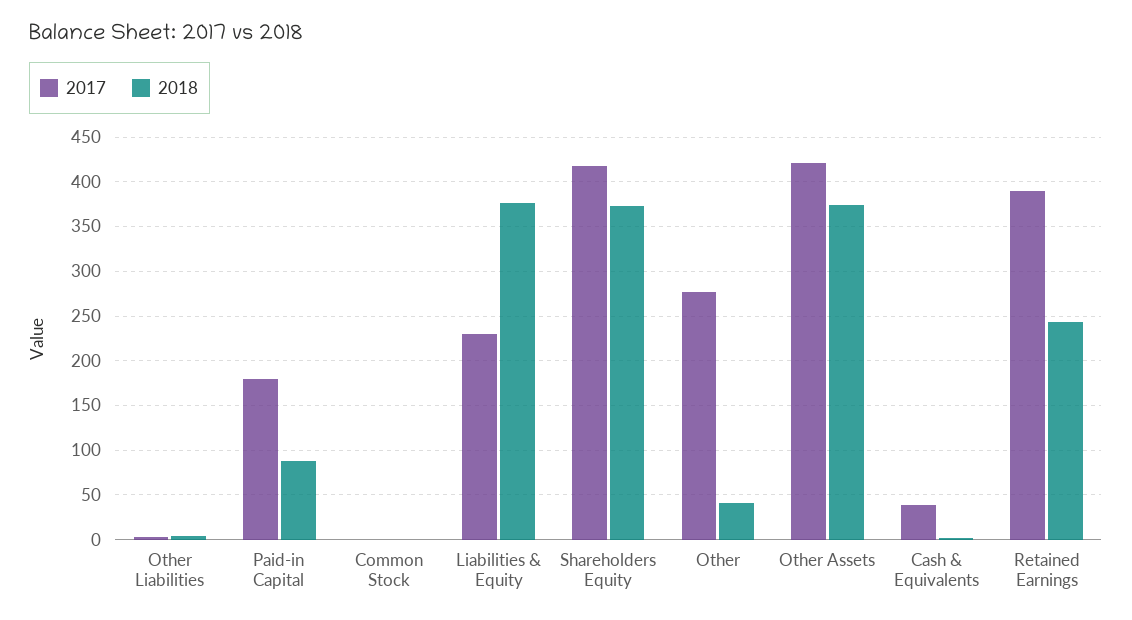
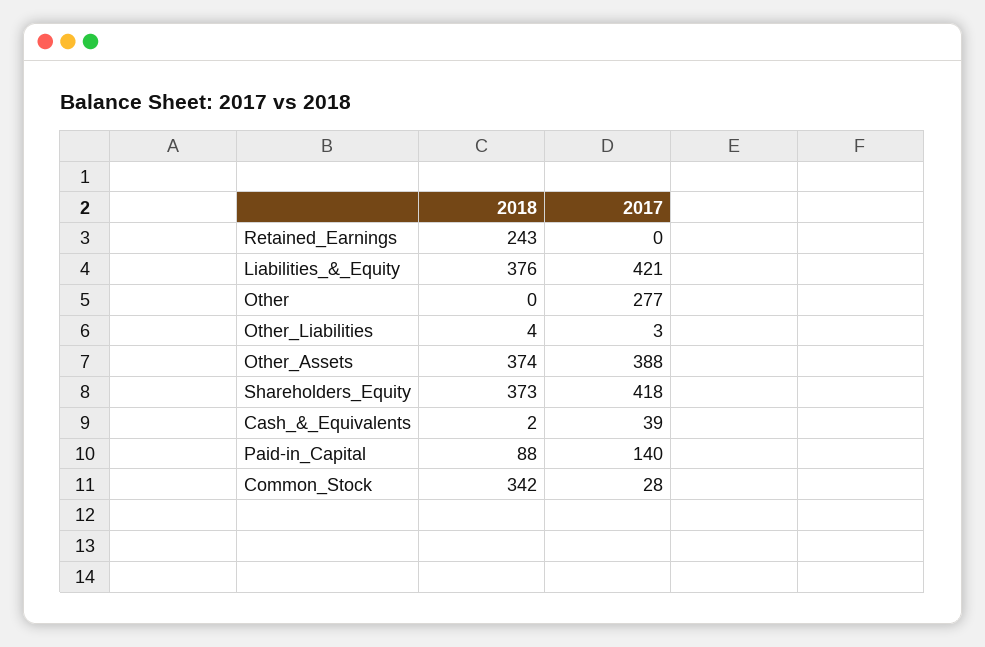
  {
    "2017": {
      "Other Liabilities": 3,
-     "Paid-in Capital": 180,
+     "Paid-in Capital": 140,
-     "Common Stock": 0,
+     "Common Stock": 28,
-     "Liabilities & Equity": 230,
+     "Liabilities & Equity": 421,
      "Shareholders Equity": 418,
      "Other": 277,
-     "Other Assets": 420,
+     "Other Assets": 388,
      "Cash & Equivalents": 39,
-     "Retained Earnings": 390
+     "Retained Earnings": 0
    },
    "2018": {
      "Other Liabilities": 4,
      "Paid-in Capital": 88,
-     "Common Stock": 0,
+     "Common Stock": 342,
      "Liabilities & Equity": 376,
      "Shareholders Equity": 373,
-     "Other": 40,
+     "Other": 0,
      "Other Assets": 374,
      "Cash & Equivalents": 2,
      "Retained Earnings": 243
    }
  }

